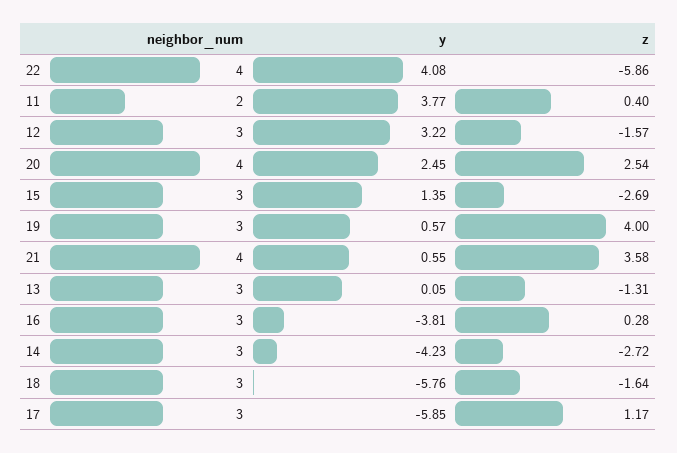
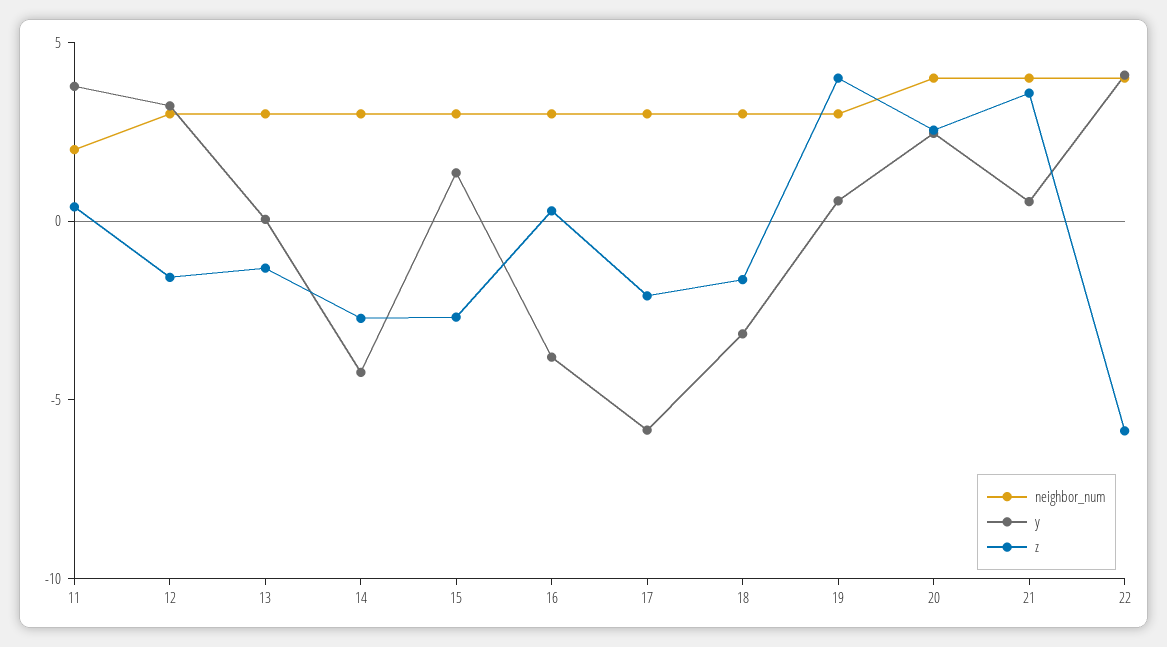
  {
    "neighbor_num": {
      "22": 4,
      "11": 2,
      "12": 3,
      "20": 4,
      "15": 3,
      "19": 3,
      "21": 4,
      "13": 3,
      "16": 3,
      "14": 3,
      "18": 3,
      "17": 3
    },
    "y": {
      "22": 4.08,
      "11": 3.77,
      "12": 3.22,
      "20": 2.45,
      "15": 1.35,
      "19": 0.57,
      "21": 0.55,
      "13": 0.05,
      "16": -3.81,
      "14": -4.23,
-     "18": -5.76,
+     "18": -3,
      "17": -5.85
    },
    "z": {
      "22": -5.86,
      "11": 0.4,
      "12": -1.57,
      "20": 2.54,
      "15": -2.69,
      "19": 4,
      "21": 3.58,
      "13": -1.31,
      "16": 0.28,
      "14": -2.72,
      "18": -1.64,
-     "17": 1.17
+     "17": -2
    }
  }

